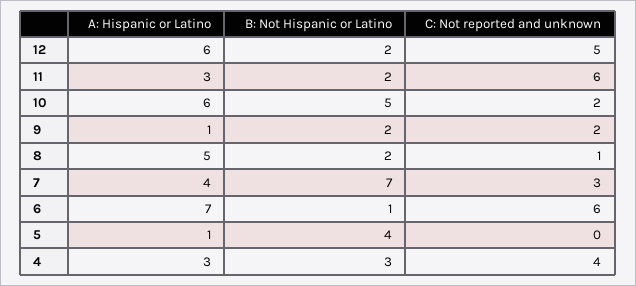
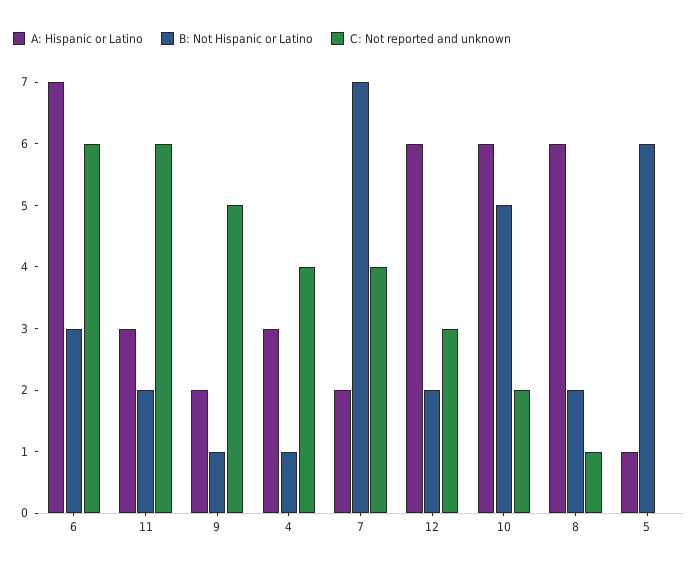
  {
    "A: Hispanic or Latino": {
      "12": 6,
      "11": 3,
      "10": 6,
-     "9": 1,
+     "9": 2,
-     "8": 5,
+     "8": 6,
-     "7": 4,
+     "7": 2,
      "6": 7,
      "5": 1,
      "4": 3
    },
    "B: Not Hispanic or Latino": {
      "12": 2,
      "11": 2,
      "10": 5,
-     "9": 2,
+     "9": 1,
      "8": 2,
      "7": 7,
-     "6": 1,
+     "6": 3,
-     "5": 4,
+     "5": 6,
-     "4": 3
+     "4": 1
    },
    "C: Not reported and unknown": {
-     "12": 5,
+     "12": 3,
      "11": 6,
      "10": 2,
-     "9": 2,
+     "9": 5,
      "8": 1,
-     "7": 3,
+     "7": 4,
      "6": 6,
      "5": 0,
      "4": 4
    }
  }

